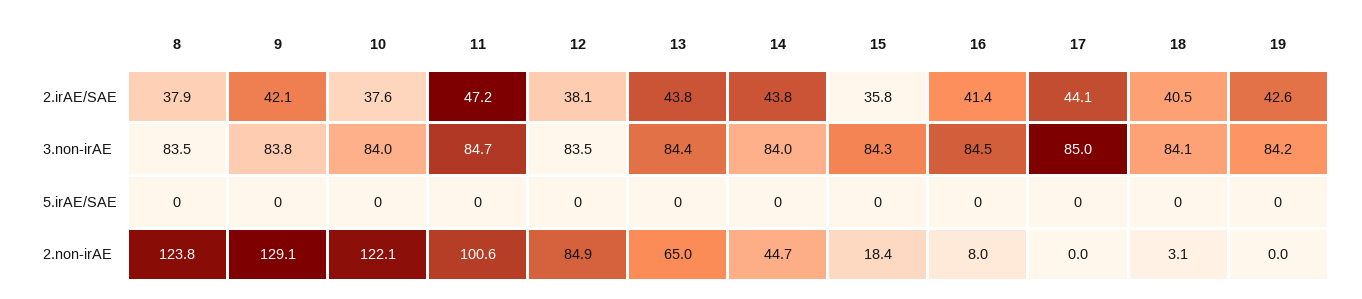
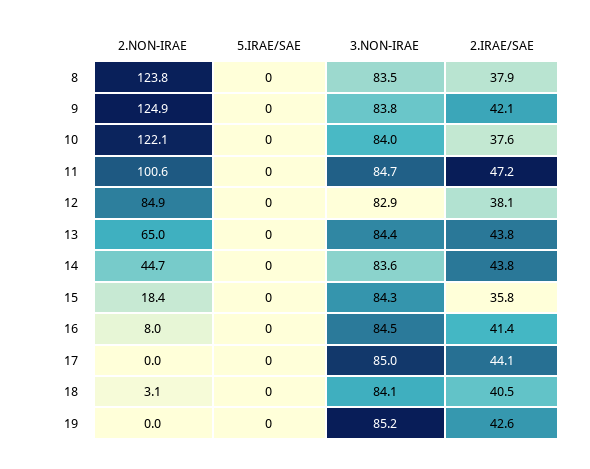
  {
    "8": {
      "2.irAE/SAE": 37.9,
      "3.non-irAE": 83.5,
      "5.irAE/SAE": 0,
      "2.non-irAE": 123.8
    },
    "9": {
      "2.irAE/SAE": 42.1,
      "3.non-irAE": 83.8,
      "5.irAE/SAE": 0,
-     "2.non-irAE": 129.1
+     "2.non-irAE": 124.9
    },
    "10": {
      "2.irAE/SAE": 37.6,
      "3.non-irAE": 84,
      "5.irAE/SAE": 0,
      "2.non-irAE": 122.1
    },
    "11": {
      "2.irAE/SAE": 47.2,
      "3.non-irAE": 84.7,
      "5.irAE/SAE": 0,
      "2.non-irAE": 100.6
    },
    "12": {
      "2.irAE/SAE": 38.1,
-     "3.non-irAE": 83.5,
+     "3.non-irAE": 82.9,
      "5.irAE/SAE": 0,
      "2.non-irAE": 84.9
    },
    "13": {
      "2.irAE/SAE": 43.8,
      "3.non-irAE": 84.4,
      "5.irAE/SAE": 0,
      "2.non-irAE": 65
    },
    "14": {
      "2.irAE/SAE": 43.8,
-     "3.non-irAE": 84,
+     "3.non-irAE": 83.6,
      "5.irAE/SAE": 0,
      "2.non-irAE": 44.7
    },
    "15": {
      "2.irAE/SAE": 35.8,
      "3.non-irAE": 84.3,
      "5.irAE/SAE": 0,
      "2.non-irAE": 18.4
    },
    "16": {
      "2.irAE/SAE": 41.4,
      "3.non-irAE": 84.5,
      "5.irAE/SAE": 0,
      "2.non-irAE": 8
    },
    "17": {
      "2.irAE/SAE": 44.1,
      "3.non-irAE": 85,
      "5.irAE/SAE": 0,
      "2.non-irAE": 0
    },
    "18": {
      "2.irAE/SAE": 40.5,
      "3.non-irAE": 84.1,
      "5.irAE/SAE": 0,
      "2.non-irAE": 3.1
    },
    "19": {
      "2.irAE/SAE": 42.6,
-     "3.non-irAE": 84.2,
+     "3.non-irAE": 85.2,
      "5.irAE/SAE": 0,
      "2.non-irAE": 0
    }
  }

